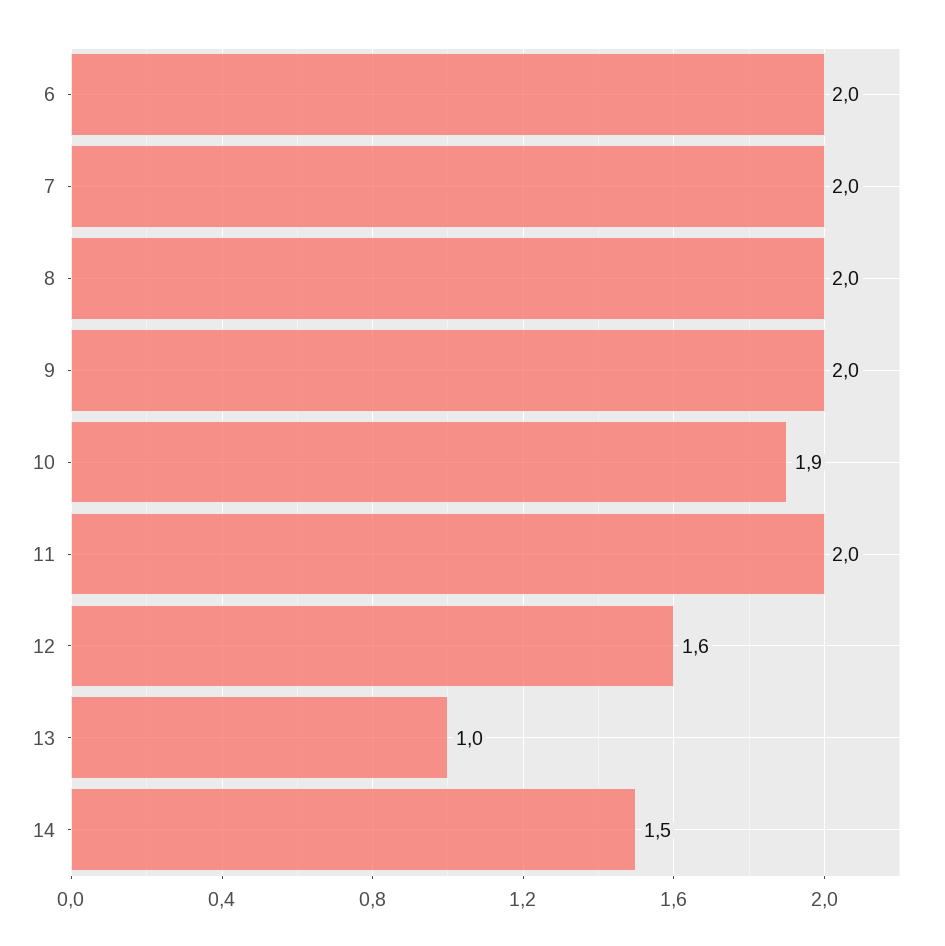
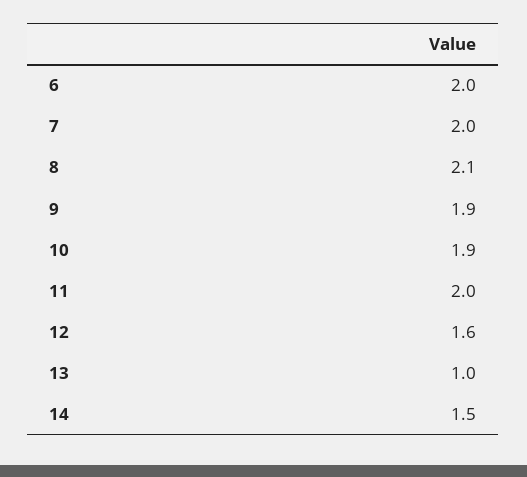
  {
    "6": 2,
    "7": 2,
-   "8": 2,
+   "8": 2.1,
-   "9": 2,
+   "9": 1.9,
    "10": 1.9,
    "11": 2,
    "12": 1.6,
    "13": 1,
    "14": 1.5
  }

